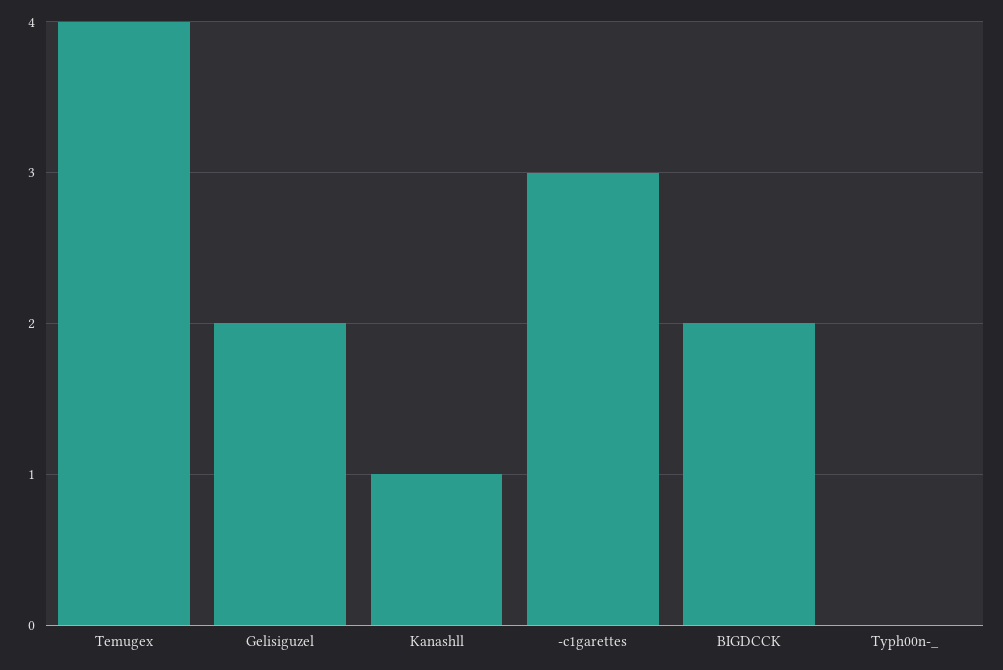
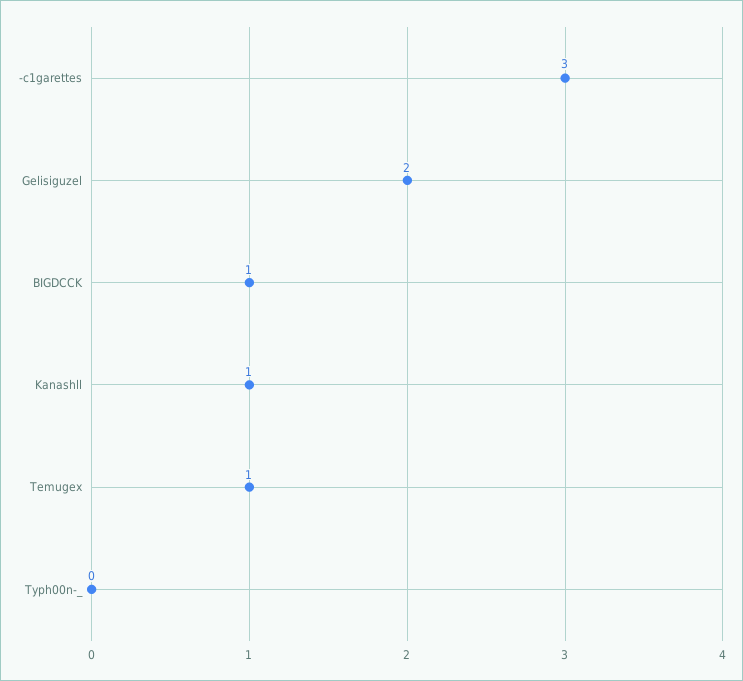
  {
-   "Temugex": 4,
+   "Temugex": 1,
    "Gelisiguzel": 2,
    "Kanashll": 1,
    "-c1garettes": 3,
-   "BIGDCCK": 2,
+   "BIGDCCK": 1,
    "Typh00n-_": 0
  }

